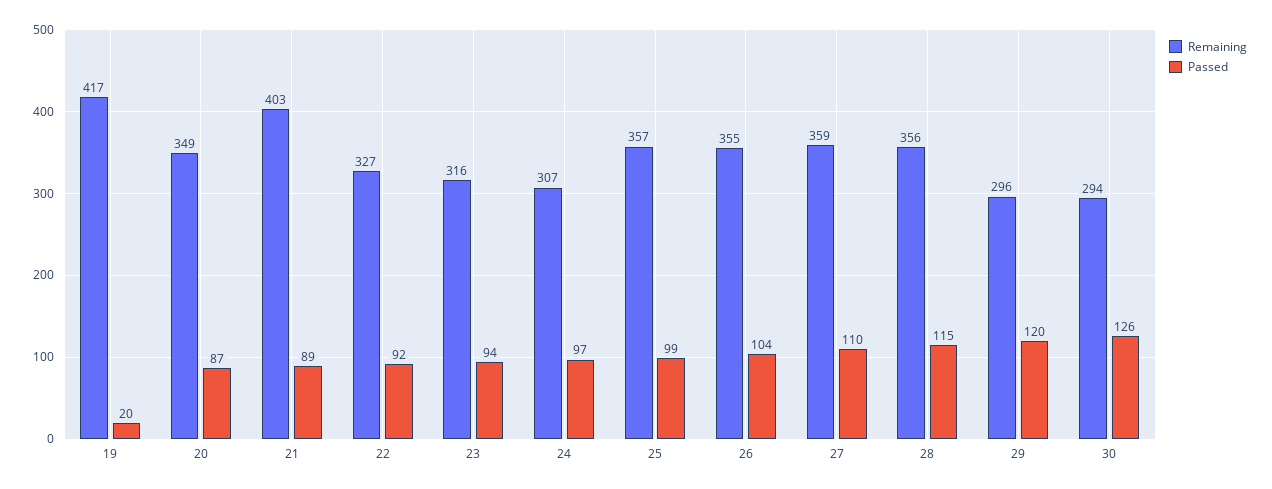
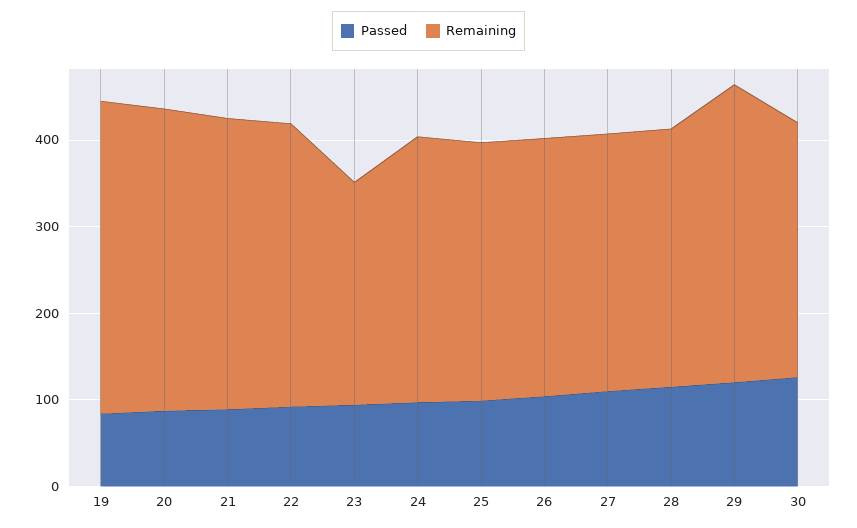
  {
    "Remaining": {
-     "19": 417,
+     "19": 360,
      "20": 349,
-     "21": 403,
+     "21": 340,
      "22": 327,
-     "23": 316,
+     "23": 260,
      "24": 307,
-     "25": 357,
+     "25": 300,
-     "26": 355,
+     "26": 300,
-     "27": 359,
+     "27": 300,
-     "28": 356,
+     "28": 300,
-     "29": 296,
+     "29": 340,
      "30": 294
    },
    "Passed": {
-     "19": 20,
+     "19": 80,
      "20": 87,
      "21": 89,
      "22": 92,
      "23": 94,
      "24": 97,
      "25": 99,
      "26": 104,
      "27": 110,
      "28": 115,
      "29": 120,
      "30": 126
    }
  }

